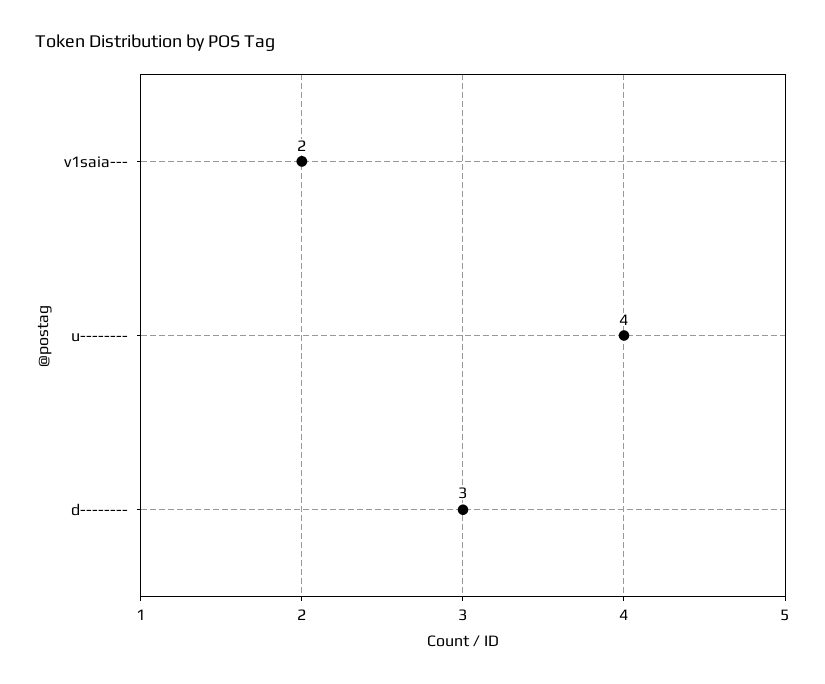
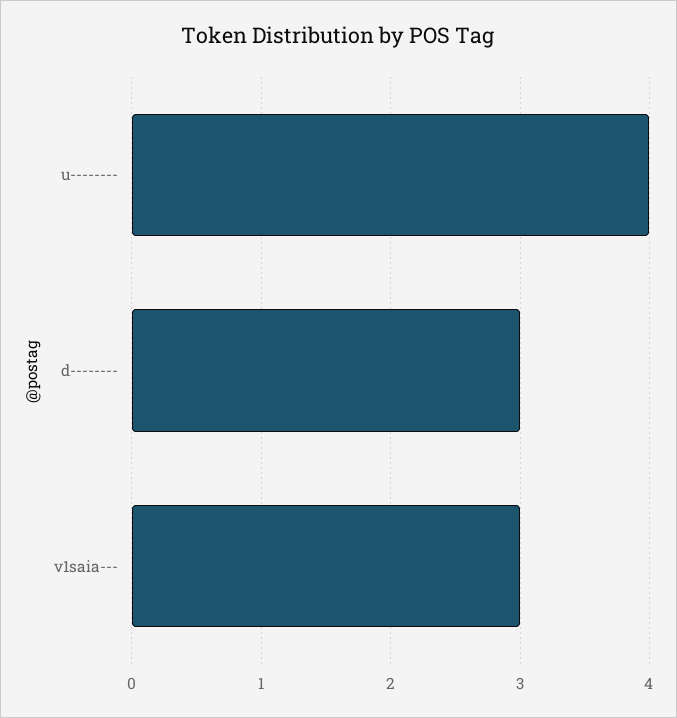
  {
-   "v1saia---": 2,
+   "v1saia---": 3,
    "u--------": 4,
    "d--------": 3
  }

